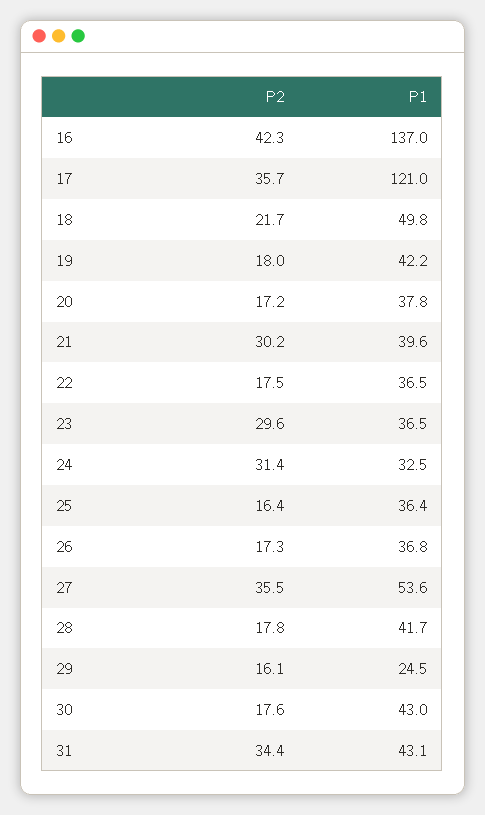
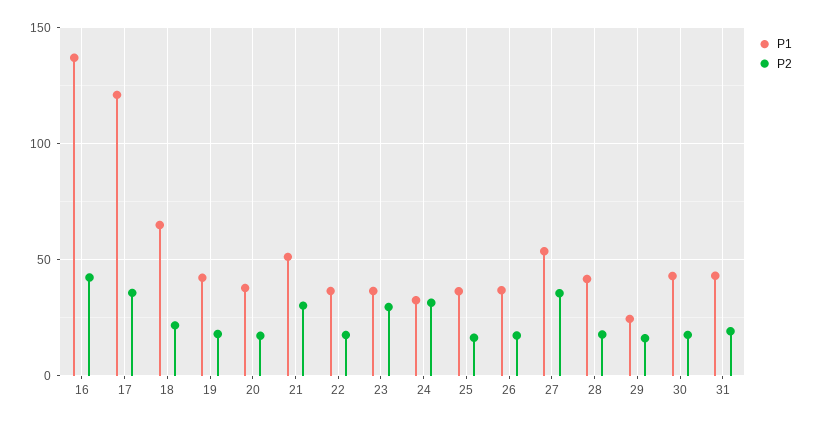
  {
    "P2": {
      "16": 42.3,
      "17": 35.7,
      "18": 21.7,
      "19": 18,
      "20": 17.2,
      "21": 30.2,
      "22": 17.5,
      "23": 29.6,
      "24": 31.4,
      "25": 16.4,
      "26": 17.3,
      "27": 35.5,
      "28": 17.8,
      "29": 16.1,
      "30": 17.6,
-     "31": 34.4
+     "31": 20
    },
    "P1": {
      "16": 137,
      "17": 121,
-     "18": 49.8,
+     "18": 65,
      "19": 42.2,
      "20": 37.8,
-     "21": 39.6,
+     "21": 50,
      "22": 36.5,
      "23": 36.5,
      "24": 32.5,
      "25": 36.4,
      "26": 36.8,
      "27": 53.6,
      "28": 41.7,
      "29": 24.5,
      "30": 43,
      "31": 43.1
    }
  }

